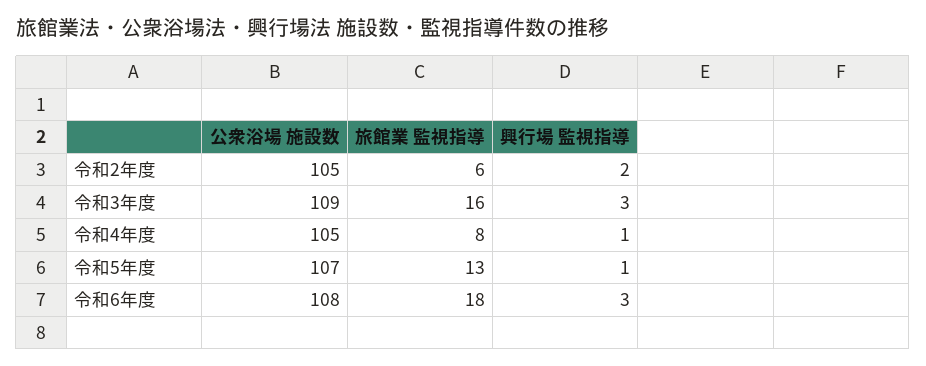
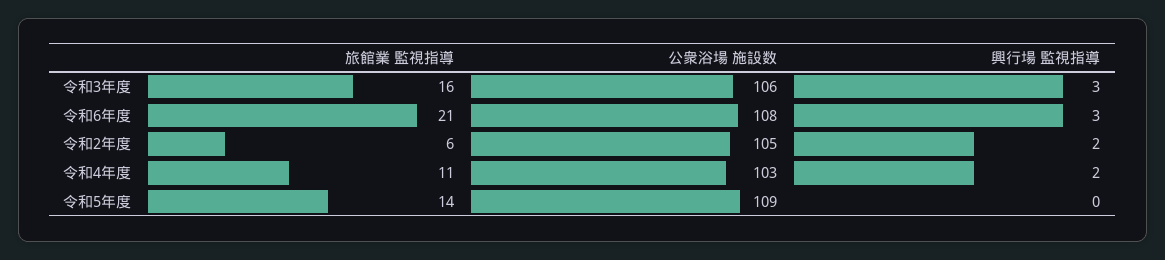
  {
    "公衆浴場 施設数": {
      "令和2年度": 105,
-     "令和3年度": 109,
+     "令和3年度": 106,
-     "令和4年度": 105,
+     "令和4年度": 103,
-     "令和5年度": 107,
+     "令和5年度": 109,
      "令和6年度": 108
    },
    "旅館業 監視指導": {
      "令和2年度": 6,
      "令和3年度": 16,
-     "令和4年度": 8,
+     "令和4年度": 11,
-     "令和5年度": 13,
+     "令和5年度": 14,
-     "令和6年度": 18
+     "令和6年度": 21
    },
    "興行場 監視指導": {
      "令和2年度": 2,
      "令和3年度": 3,
-     "令和4年度": 1,
+     "令和4年度": 2,
-     "令和5年度": 1,
+     "令和5年度": 0,
      "令和6年度": 3
    }
  }

